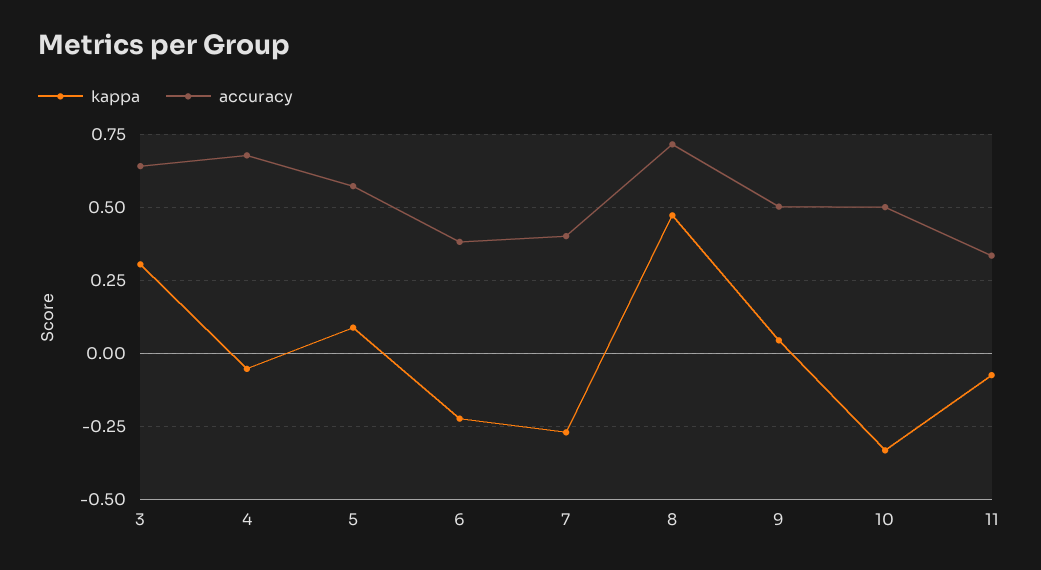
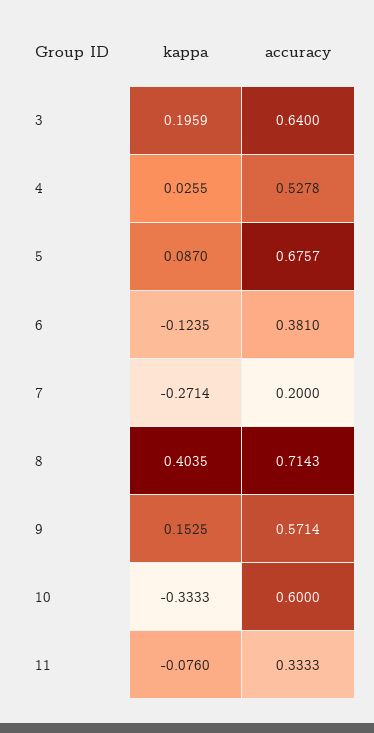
  {
    "kappa": {
-     "3": 0.3,
+     "3": 0.1959,
-     "4": -0.05,
+     "4": 0.0255,
      "5": 0.087,
-     "6": -0.225,
+     "6": -0.1235,
      "7": -0.2714,
-     "8": 0.475,
+     "8": 0.4035,
-     "9": 0.05,
+     "9": 0.1525,
      "10": -0.3333,
      "11": -0.076
    },
    "accuracy": {
      "3": 0.64,
-     "4": 0.675,
+     "4": 0.5278,
-     "5": 0.575,
+     "5": 0.6757,
      "6": 0.381,
-     "7": 0.4,
+     "7": 0.2,
      "8": 0.7143,
-     "9": 0.5,
+     "9": 0.5714,
-     "10": 0.5,
+     "10": 0.6,
      "11": 0.3333
    }
  }

